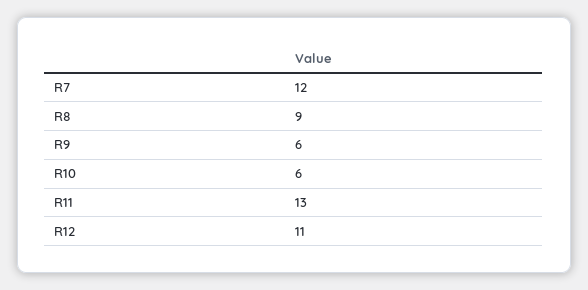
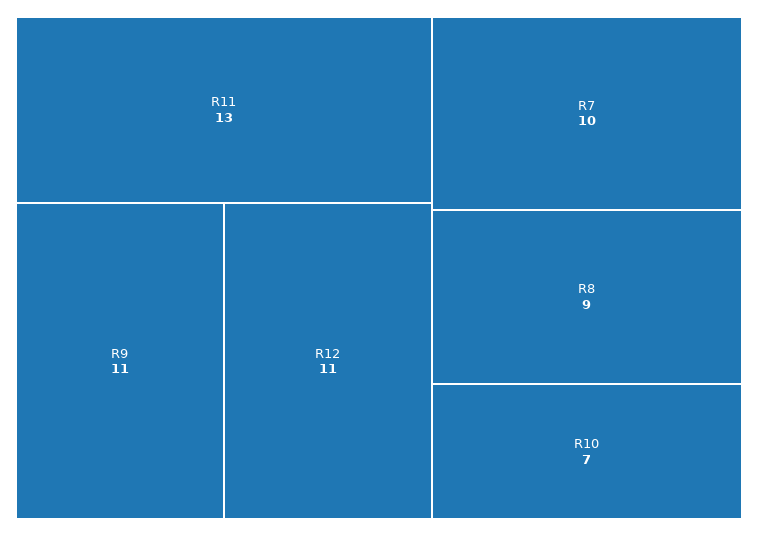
  {
-   "R7": 12,
+   "R7": 10,
    "R8": 9,
-   "R9": 6,
+   "R9": 11,
-   "R10": 6,
+   "R10": 7,
    "R11": 13,
    "R12": 11
  }

